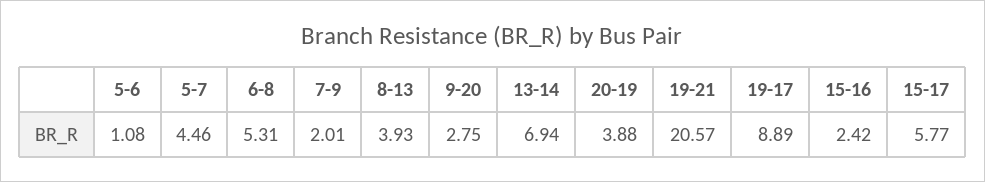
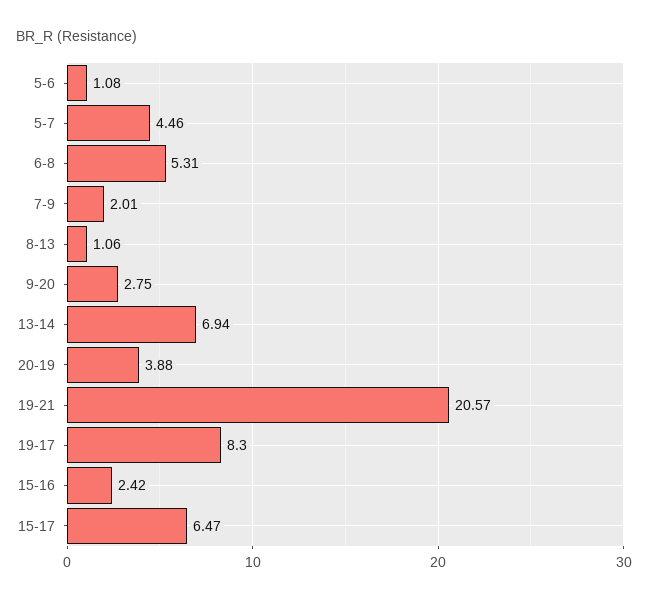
  {
    "5-6": 1.08,
    "5-7": 4.46,
    "6-8": 5.31,
    "7-9": 2.01,
-   "8-13": 3.93,
+   "8-13": 1.06,
    "9-20": 2.75,
    "13-14": 6.94,
    "20-19": 3.88,
    "19-21": 20.57,
-   "19-17": 8.89,
+   "19-17": 8.3,
    "15-16": 2.42,
-   "15-17": 5.77
+   "15-17": 6.47
  }

